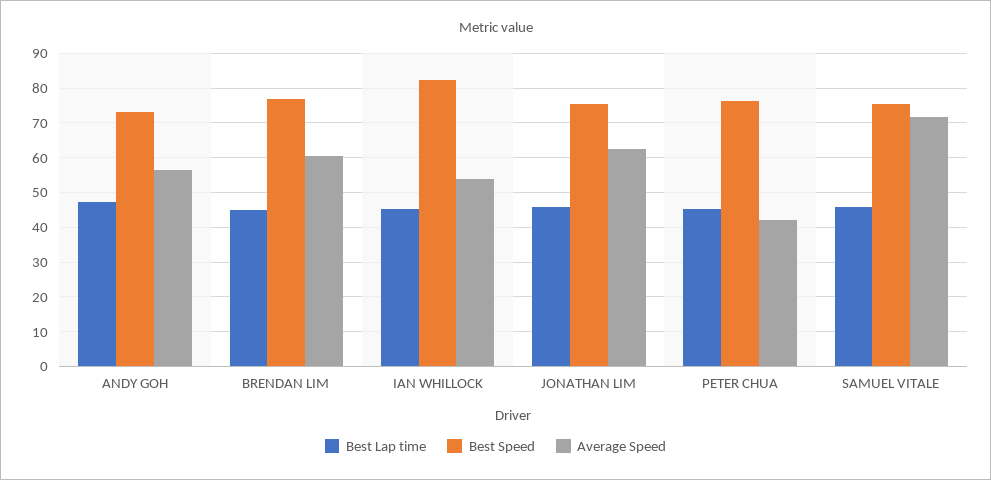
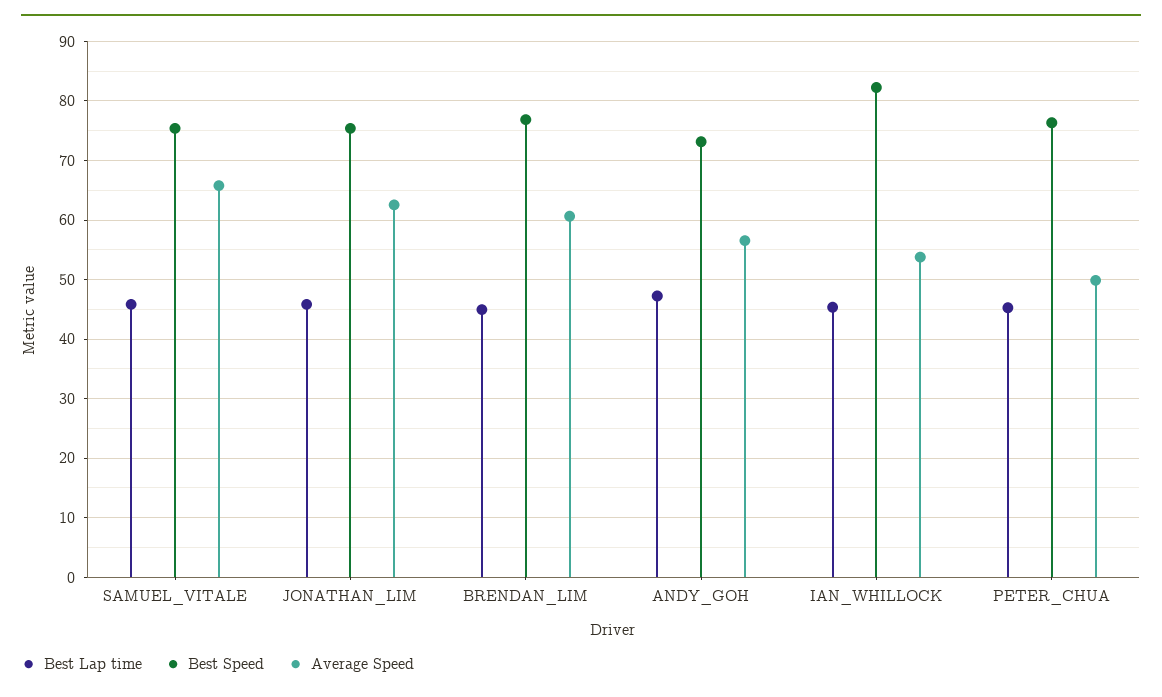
  {
    "Best Lap time": {
      "ANDY GOH": 48,
      "BRENDAN LIM": 44,
      "IAN WHILLOCK": 46,
      "JONATHAN LIM": 46,
      "PETER CHUA": 46,
      "SAMUEL VITALE": 46
    },
    "Best Speed": {
      "ANDY GOH": 74,
      "BRENDAN LIM": 76,
      "IAN WHILLOCK": 82,
      "JONATHAN LIM": 76,
      "PETER CHUA": 76,
      "SAMUEL VITALE": 76
    },
    "Average Speed": {
      "ANDY GOH": 56,
      "BRENDAN LIM": 60,
      "IAN WHILLOCK": 54,
      "JONATHAN LIM": 62,
-     "PETER CHUA": 42,
+     "PETER CHUA": 50,
-     "SAMUEL VITALE": 72
+     "SAMUEL VITALE": 66
    }
  }

